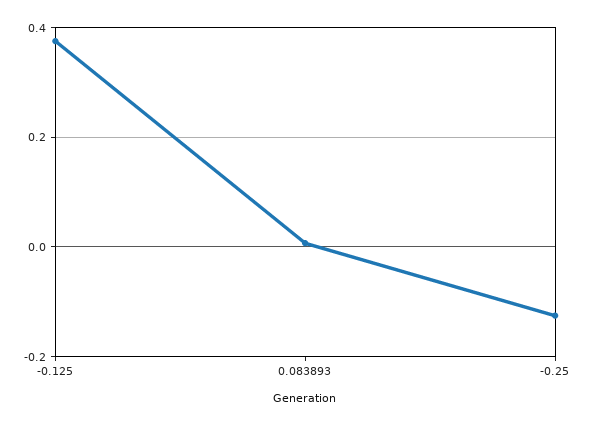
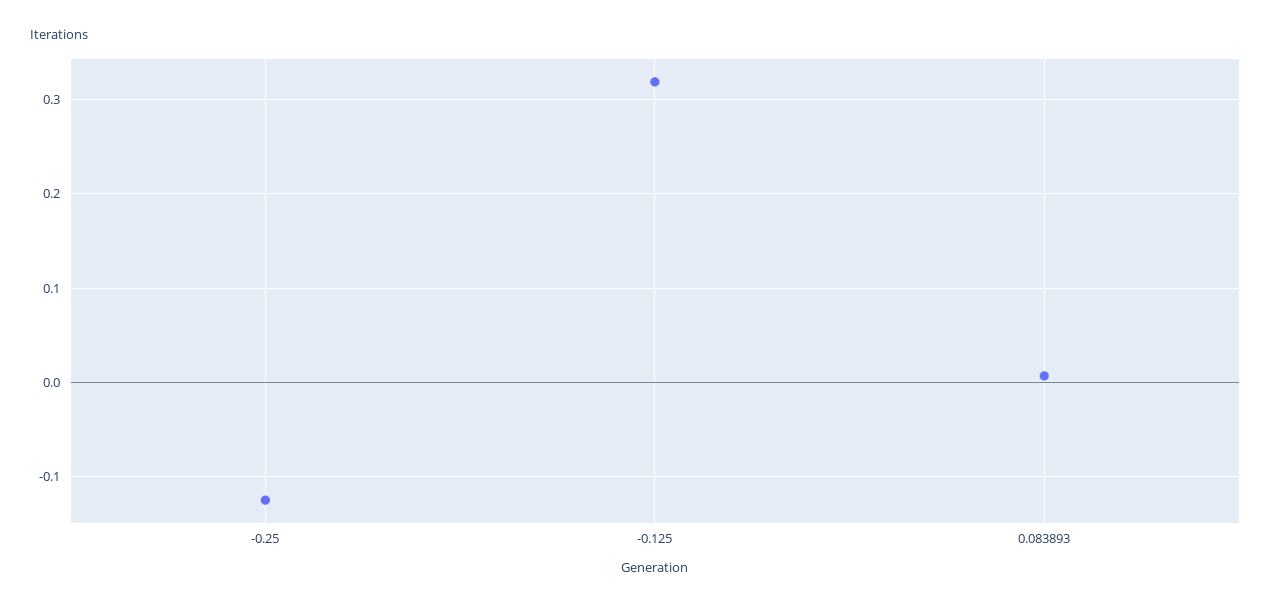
  {
-   "-0.125": 0.38,
+   "-0.125": 0.32,
    "0.083893": 0.01,
    "-0.25": -0.13
  }

